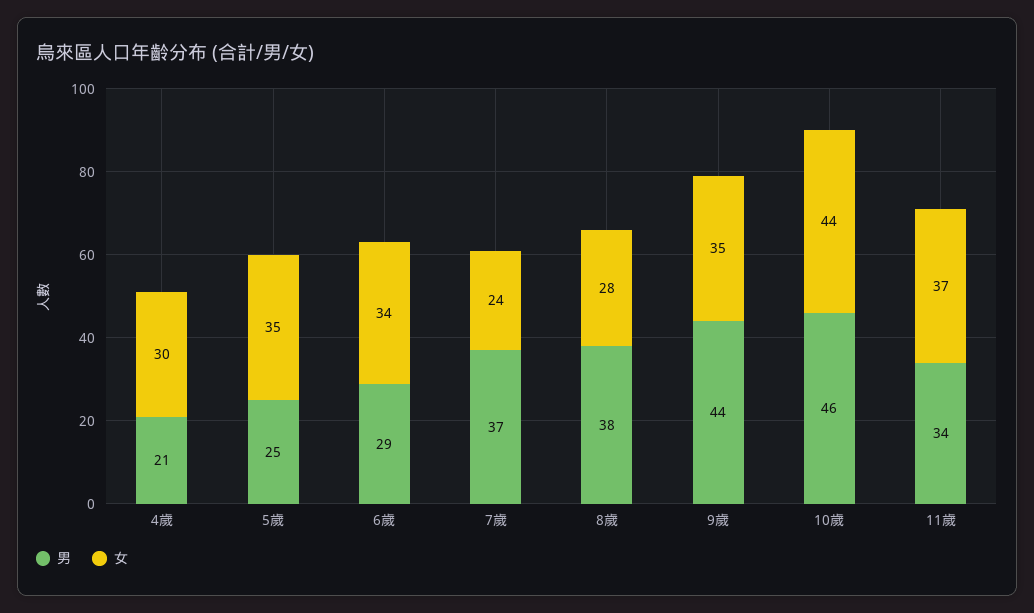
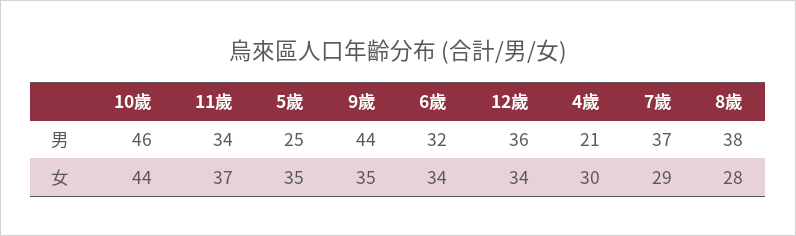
  {
    "男": {
      "4歲": 21,
      "5歲": 25,
-     "6歲": 29,
+     "6歲": 32,
      "7歲": 37,
      "8歲": 38,
      "9歲": 44,
      "10歲": 46,
-     "11歲": 34
+     "11歲": 34,
+     "12歲": 36
    },
    "女": {
      "4歲": 30,
      "5歲": 35,
      "6歲": 34,
-     "7歲": 24,
+     "7歲": 29,
      "8歲": 28,
      "9歲": 35,
      "10歲": 44,
-     "11歲": 37
+     "11歲": 37,
+     "12歲": 34
    }
  }

